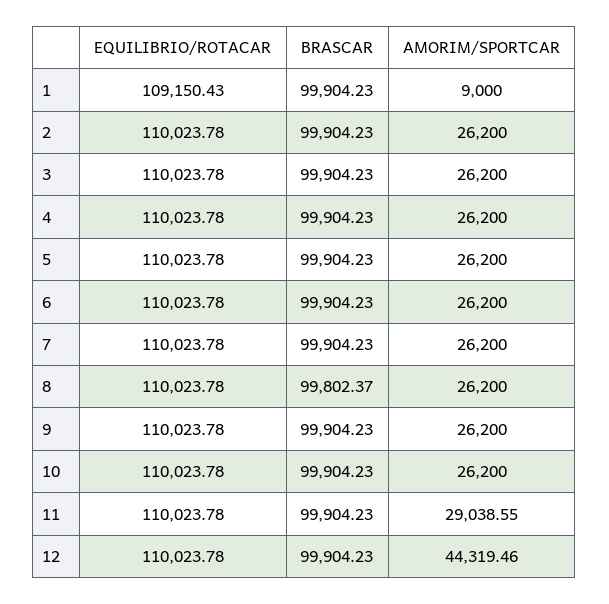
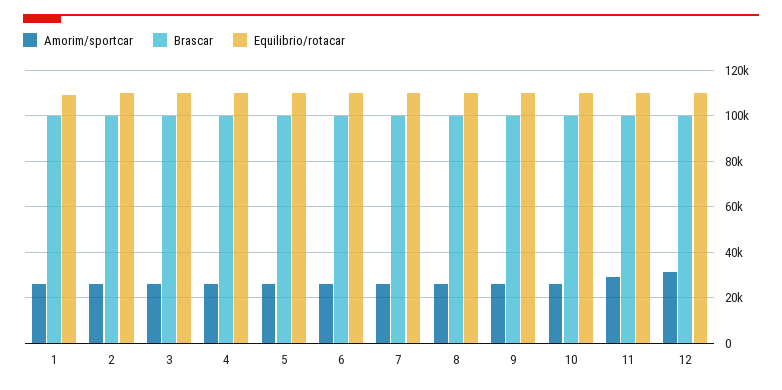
  {
    "EQUILIBRIO/ROTACAR": {
      "1": 109150.43,
      "2": 110023.78,
      "3": 110023.78,
      "4": 110023.78,
      "5": 110023.78,
      "6": 110023.78,
      "7": 110023.78,
      "8": 110023.78,
      "9": 110023.78,
      "10": 110023.78,
      "11": 110023.78,
      "12": 110023.78
    },
    "BRASCAR": {
      "1": 99904.23,
      "2": 99904.23,
      "3": 99904.23,
      "4": 99904.23,
      "5": 99904.23,
      "6": 99904.23,
      "7": 99904.23,
      "8": 99802.37,
      "9": 99904.23,
      "10": 99904.23,
      "11": 99904.23,
      "12": 99904.23
    },
    "AMORIM/SPORTCAR": {
-     "1": 9000,
+     "1": 25000,
      "2": 26200,
      "3": 26200,
      "4": 26200,
      "5": 26200,
      "6": 26200,
      "7": 26200,
      "8": 26200,
      "9": 26200,
      "10": 26200,
      "11": 29038.55,
-     "12": 44319.46
+     "12": 30000
    }
  }

